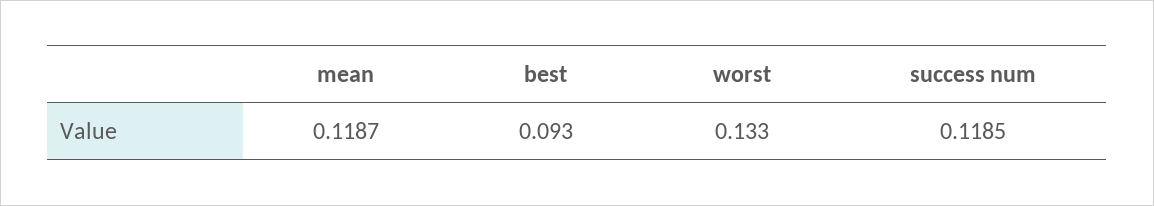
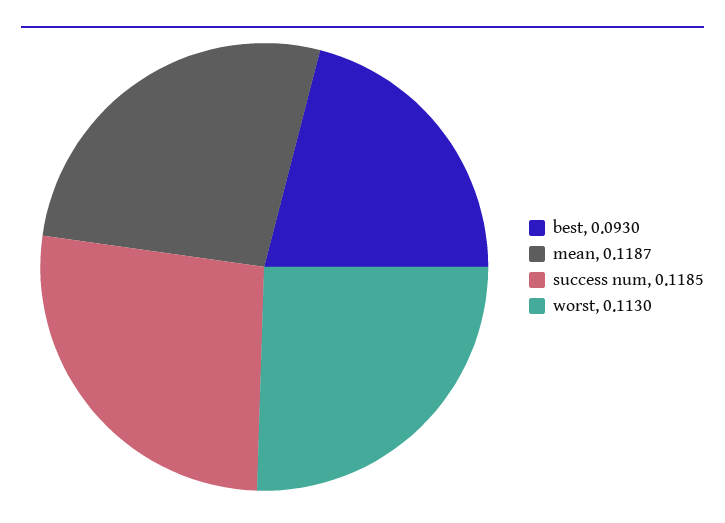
  {
    "mean": 0.1187,
    "best": 0.093,
-   "worst": 0.133,
+   "worst": 0.113,
    "success num": 0.1185
  }

